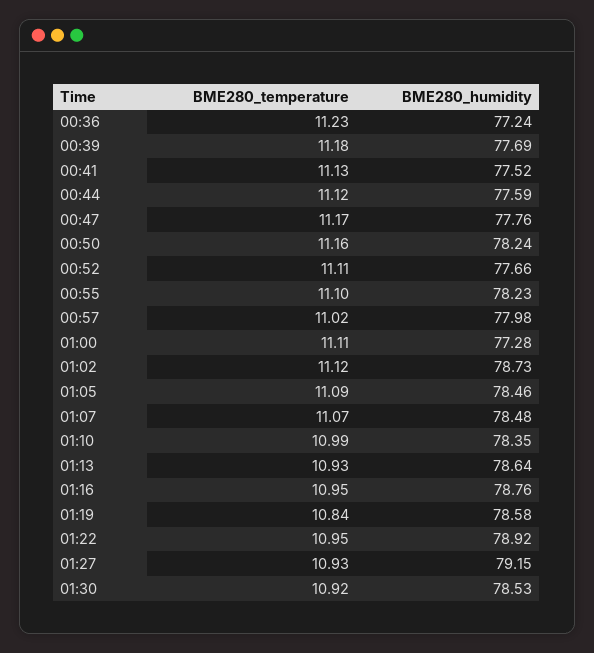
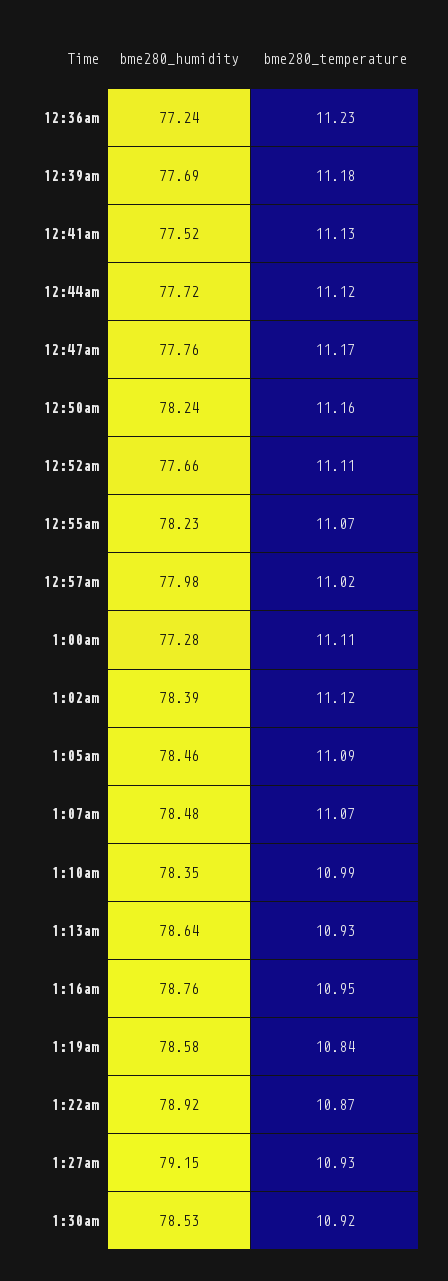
  {
    "BME280_temperature": {
      "00:36": 11.23,
      "00:39": 11.18,
      "00:41": 11.13,
      "00:44": 11.12,
      "00:47": 11.17,
      "00:50": 11.16,
      "00:52": 11.11,
-     "00:55": 11.1,
+     "00:55": 11.07,
      "00:57": 11.02,
      "01:00": 11.11,
      "01:02": 11.12,
      "01:05": 11.09,
      "01:07": 11.07,
      "01:10": 10.99,
      "01:13": 10.93,
      "01:16": 10.95,
      "01:19": 10.84,
-     "01:22": 10.95,
+     "01:22": 10.87,
      "01:27": 10.93,
      "01:30": 10.92
    },
    "BME280_humidity": {
      "00:36": 77.24,
      "00:39": 77.69,
      "00:41": 77.52,
-     "00:44": 77.59,
+     "00:44": 77.72,
      "00:47": 77.76,
      "00:50": 78.24,
      "00:52": 77.66,
      "00:55": 78.23,
      "00:57": 77.98,
      "01:00": 77.28,
-     "01:02": 78.73,
+     "01:02": 78.39,
      "01:05": 78.46,
      "01:07": 78.48,
      "01:10": 78.35,
      "01:13": 78.64,
      "01:16": 78.76,
      "01:19": 78.58,
      "01:22": 78.92,
      "01:27": 79.15,
      "01:30": 78.53
    }
  }

